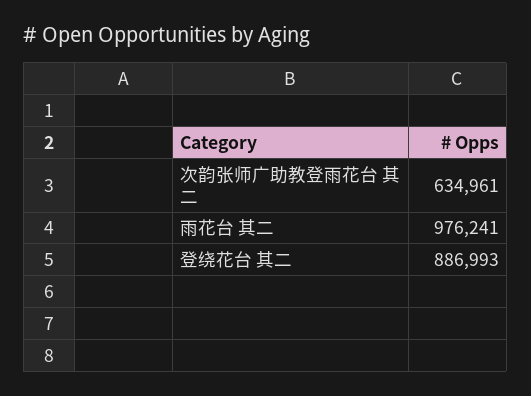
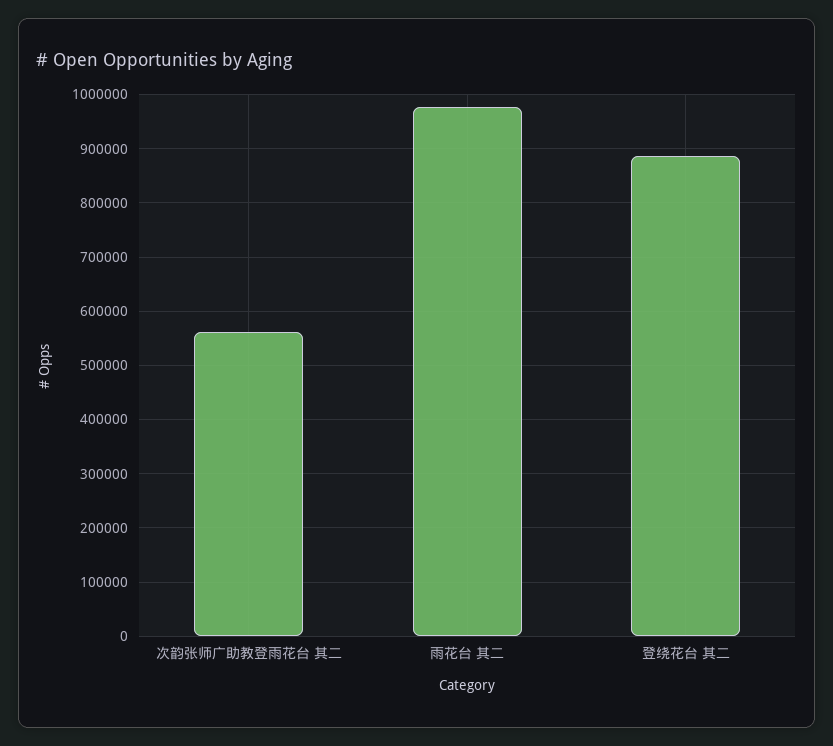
  {
-   "次韵张师广助教登雨花台 其二": 634961,
+   "次韵张师广助教登雨花台 其二": 560000,
    "雨花台 其二": 976241,
    "登绕花台 其二": 886993
  }

